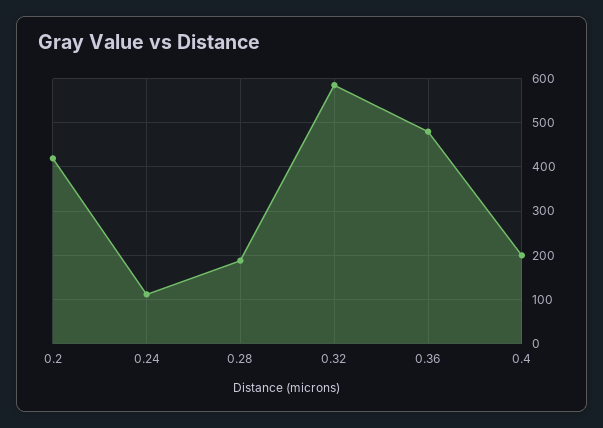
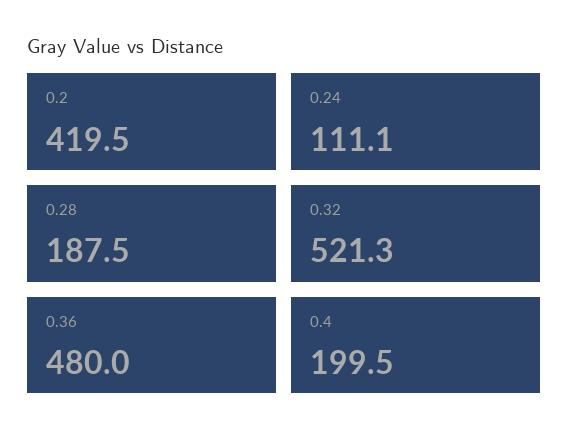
  {
    "0.2": 419.5,
    "0.24": 111.1,
    "0.28": 187.5,
-   "0.32": 580,
+   "0.32": 521.3,
    "0.36": 480,
    "0.4": 199.5
  }

